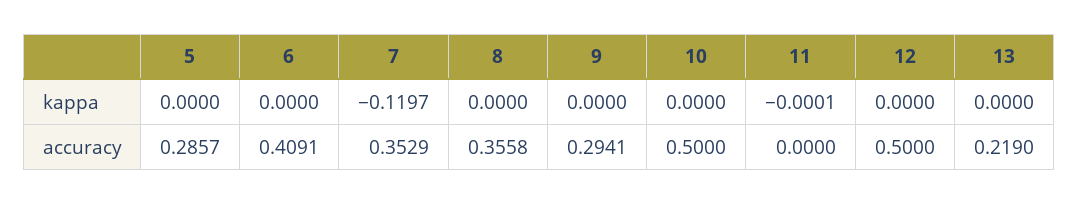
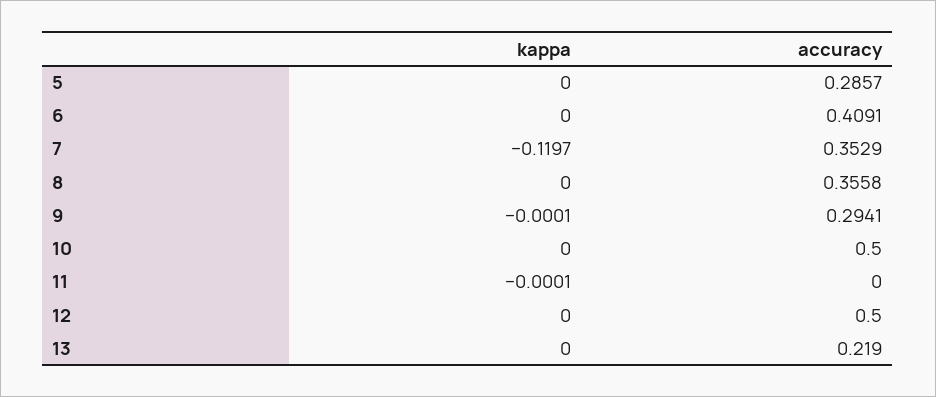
  {
    "5": {
      "kappa": 0,
      "accuracy": 0.2857
    },
    "6": {
      "kappa": 0,
      "accuracy": 0.4091
    },
    "7": {
      "kappa": -0.1197,
      "accuracy": 0.3529
    },
    "8": {
      "kappa": 0,
      "accuracy": 0.3558
    },
    "9": {
-     "kappa": 0,
+     "kappa": -0.0001,
      "accuracy": 0.2941
    },
    "10": {
      "kappa": 0,
      "accuracy": 0.5
    },
    "11": {
      "kappa": -0.0001,
      "accuracy": 0
    },
    "12": {
      "kappa": 0,
      "accuracy": 0.5
    },
    "13": {
      "kappa": 0,
      "accuracy": 0.219
    }
  }

